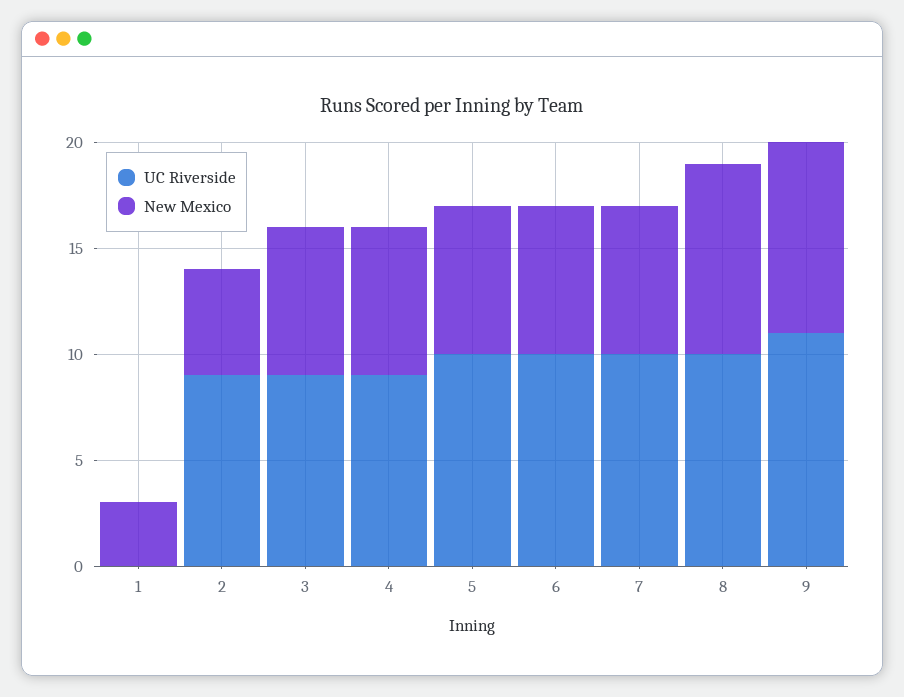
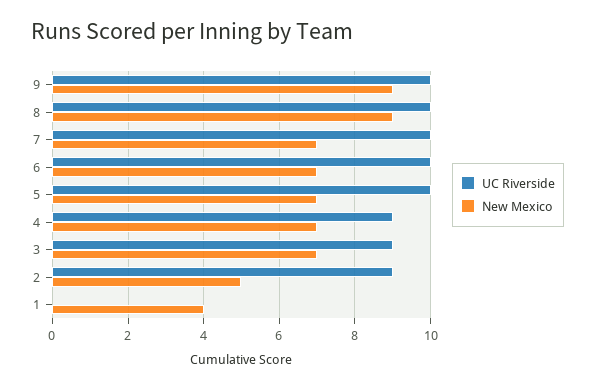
  {
    "UC Riverside": {
      "1": 0,
      "2": 9,
      "3": 9,
      "4": 9,
      "5": 10,
      "6": 10,
      "7": 10,
      "8": 10,
-     "9": 11
+     "9": 10
    },
    "New Mexico": {
-     "1": 3,
+     "1": 4,
      "2": 5,
      "3": 7,
      "4": 7,
      "5": 7,
      "6": 7,
      "7": 7,
      "8": 9,
      "9": 9
    }
  }

